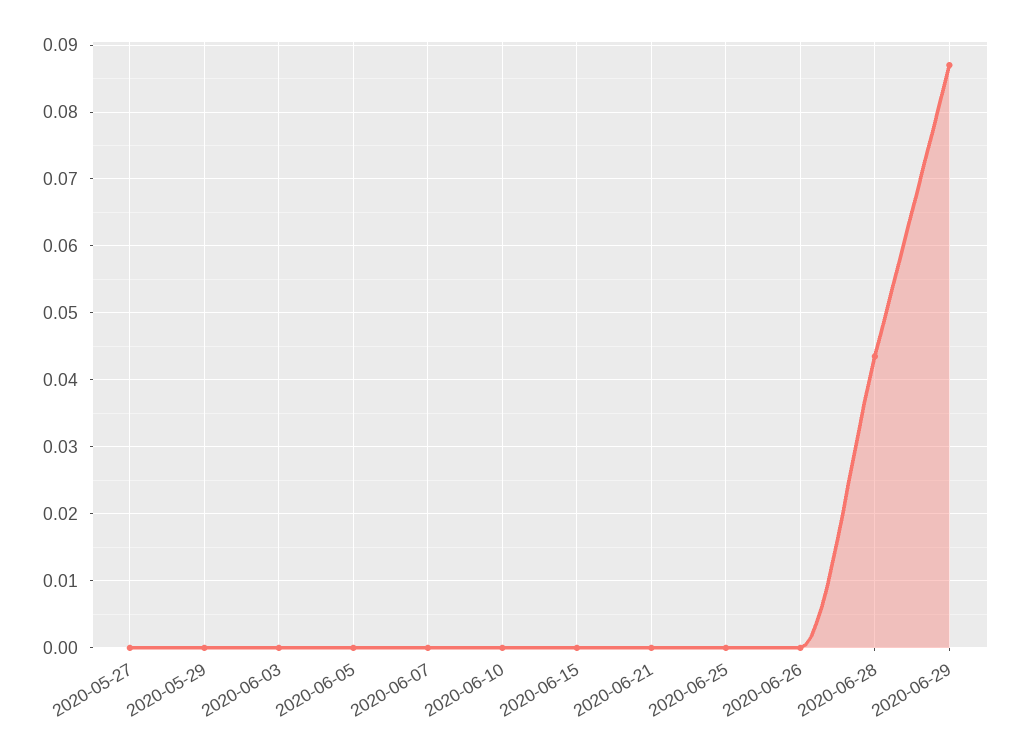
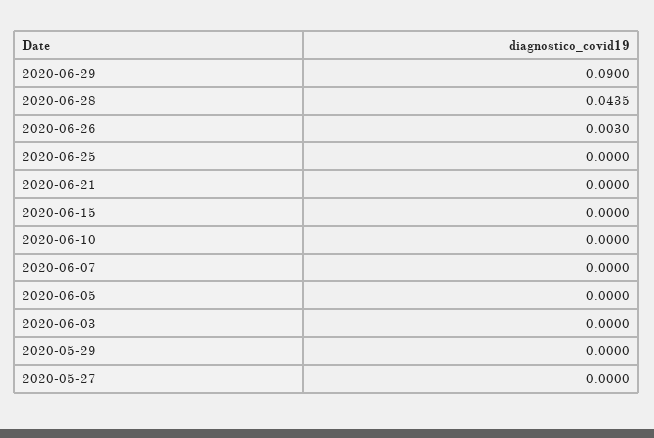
  {
    "2020-05-27": 0,
    "2020-05-29": 0,
    "2020-06-03": 0,
    "2020-06-05": 0,
    "2020-06-07": 0,
    "2020-06-10": 0,
    "2020-06-15": 0,
    "2020-06-21": 0,
    "2020-06-25": 0,
-   "2020-06-26": 0,
+   "2020-06-26": 0.003,
    "2020-06-28": 0.0435,
-   "2020-06-29": 0.087
+   "2020-06-29": 0.09
  }

